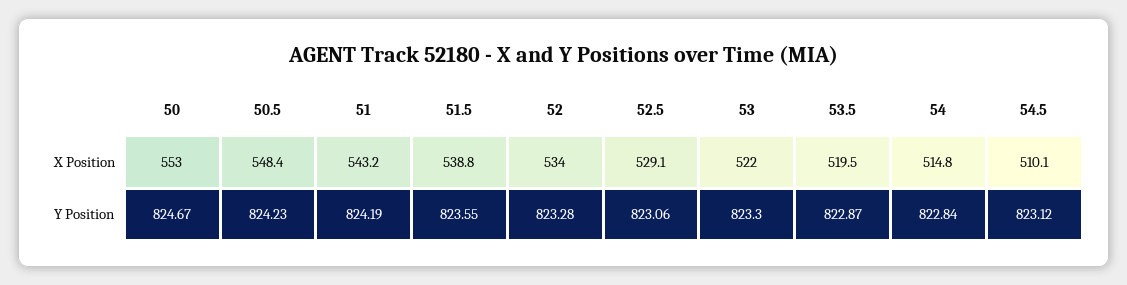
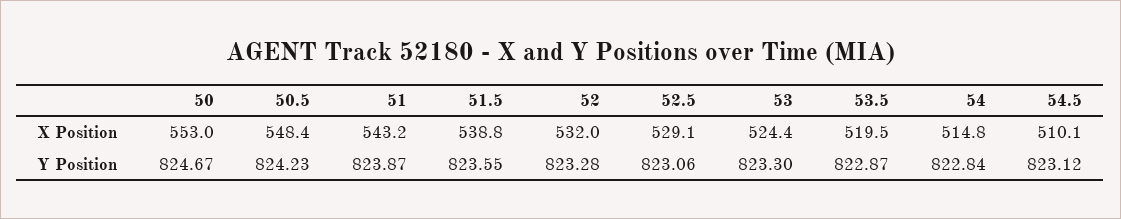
  {
    "50": {
      "X Position": 553,
      "Y Position": 824.67
    },
    "50.5": {
      "X Position": 548.4,
      "Y Position": 824.23
    },
    "51": {
      "X Position": 543.2,
-     "Y Position": 824.19
+     "Y Position": 823.87
    },
    "51.5": {
      "X Position": 538.8,
      "Y Position": 823.55
    },
    "52": {
-     "X Position": 534,
+     "X Position": 532,
      "Y Position": 823.28
    },
    "52.5": {
      "X Position": 529.1,
      "Y Position": 823.06
    },
    "53": {
-     "X Position": 522,
+     "X Position": 524.4,
      "Y Position": 823.3
    },
    "53.5": {
      "X Position": 519.5,
      "Y Position": 822.87
    },
    "54": {
      "X Position": 514.8,
      "Y Position": 822.84
    },
    "54.5": {
      "X Position": 510.1,
      "Y Position": 823.12
    }
  }

